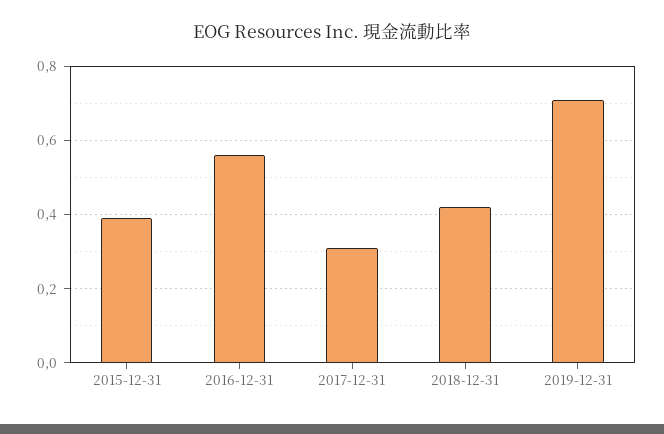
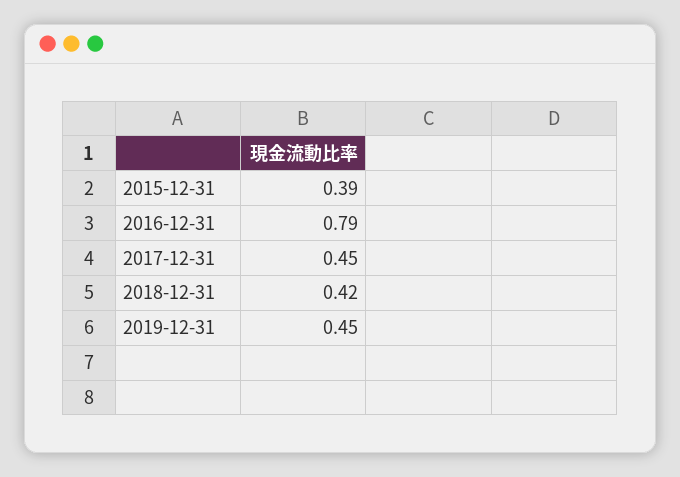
  {
    "2015-12-31": 0.39,
-   "2016-12-31": 0.55,
+   "2016-12-31": 0.79,
-   "2017-12-31": 0.3,
+   "2017-12-31": 0.45,
    "2018-12-31": 0.42,
-   "2019-12-31": 0.7
+   "2019-12-31": 0.45
  }

